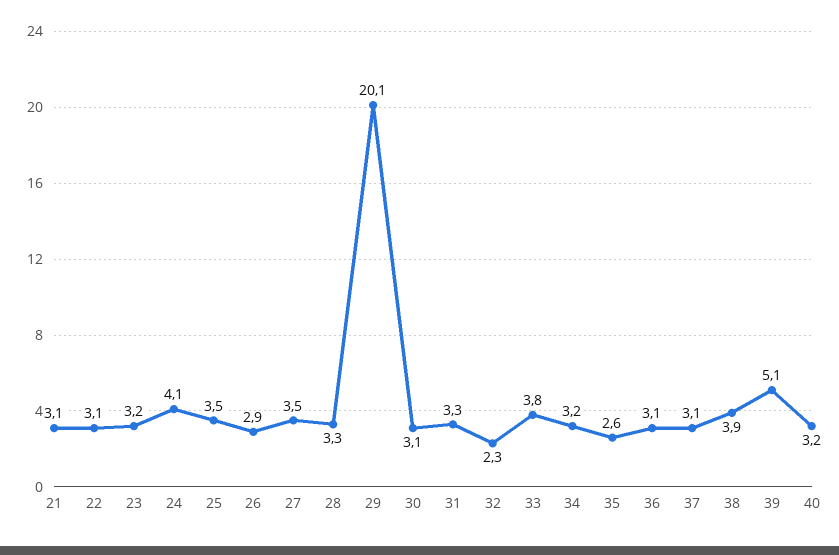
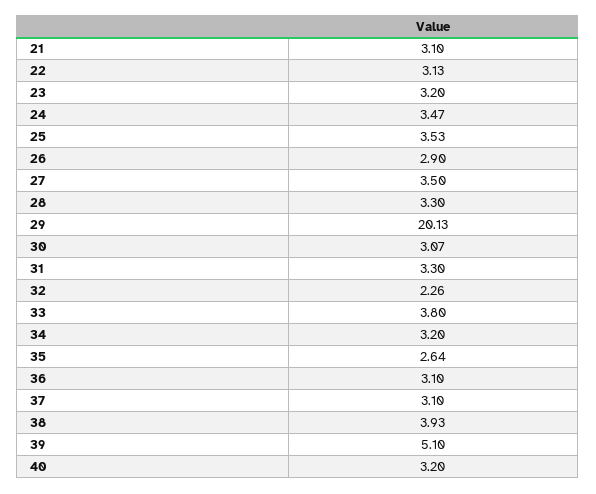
  {
    "21": 3.1,
    "22": 3.13,
    "23": 3.2,
-   "24": 4.1,
+   "24": 3.47,
    "25": 3.53,
    "26": 2.9,
    "27": 3.5,
    "28": 3.3,
    "29": 20.13,
    "30": 3.07,
    "31": 3.3,
    "32": 2.26,
    "33": 3.8,
    "34": 3.2,
    "35": 2.64,
    "36": 3.1,
    "37": 3.1,
    "38": 3.93,
    "39": 5.1,
    "40": 3.2
  }

